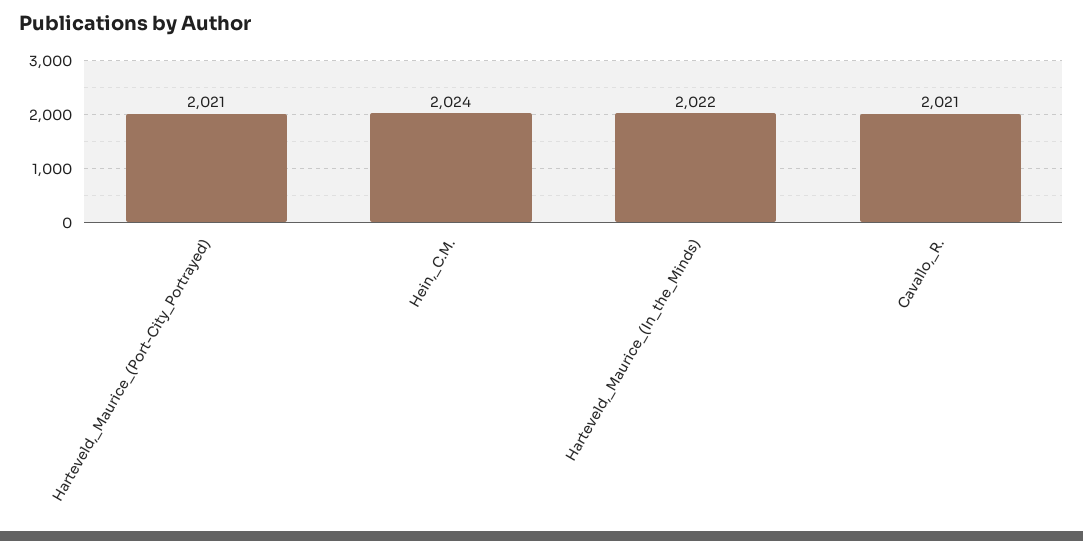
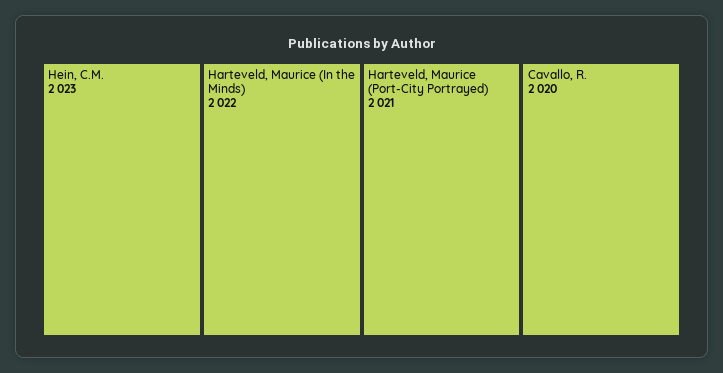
  {
    "Harteveld,_Maurice_(Port-City_Portrayed)": 2021,
-   "Hein,_C.M.": 2024,
+   "Hein,_C.M.": 2023,
    "Harteveld,_Maurice_(In_the_Minds)": 2022,
-   "Cavallo,_R.": 2021
+   "Cavallo,_R.": 2020
  }

